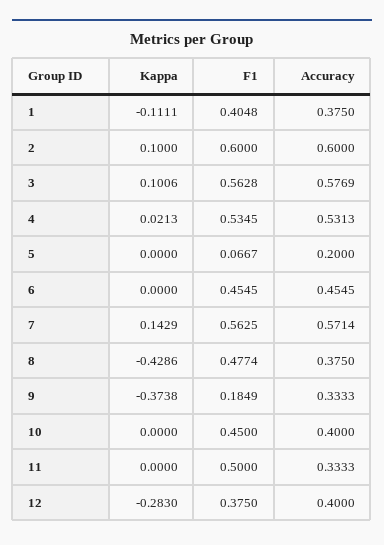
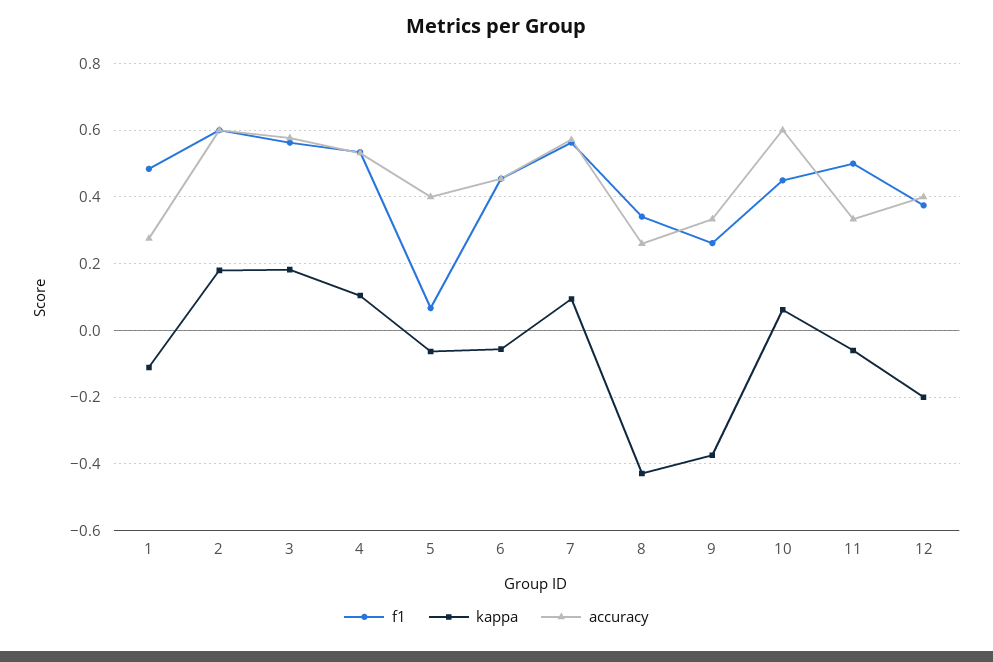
  {
    "Kappa": {
      "1": -0.1111,
-     "2": 0.1,
+     "2": 0.18,
-     "3": 0.1006,
+     "3": 0.18,
-     "4": 0.0213,
+     "4": 0.1,
-     "5": 0,
+     "5": -0.06,
-     "6": 0,
+     "6": -0.06,
-     "7": 0.1429,
+     "7": 0.1,
      "8": -0.4286,
      "9": -0.3738,
-     "10": 0,
+     "10": 0.06,
-     "11": 0,
+     "11": -0.06,
-     "12": -0.283
+     "12": -0.2
    },
    "F1": {
-     "1": 0.4048,
+     "1": 0.48,
      "2": 0.6,
      "3": 0.5628,
      "4": 0.5345,
      "5": 0.0667,
      "6": 0.4545,
      "7": 0.5625,
-     "8": 0.4774,
+     "8": 0.34,
-     "9": 0.1849,
+     "9": 0.26,
      "10": 0.45,
      "11": 0.5,
      "12": 0.375
    },
    "Accuracy": {
-     "1": 0.375,
+     "1": 0.28,
      "2": 0.6,
      "3": 0.5769,
      "4": 0.5313,
-     "5": 0.2,
+     "5": 0.4,
      "6": 0.4545,
      "7": 0.5714,
-     "8": 0.375,
+     "8": 0.26,
      "9": 0.3333,
-     "10": 0.4,
+     "10": 0.6,
      "11": 0.3333,
      "12": 0.4
    }
  }

